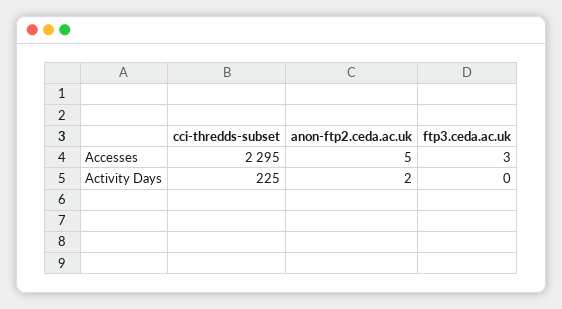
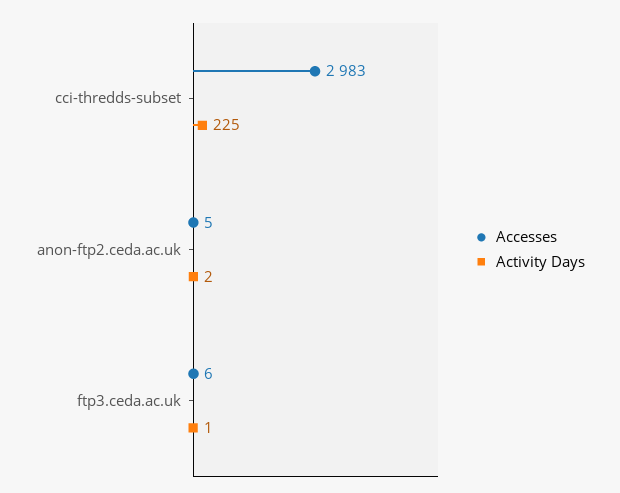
  {
    "Accesses": {
-     "cci-thredds-subset": 2295,
+     "cci-thredds-subset": 2983,
      "anon-ftp2.ceda.ac.uk": 5,
-     "ftp3.ceda.ac.uk": 3
+     "ftp3.ceda.ac.uk": 6
    },
    "Activity Days": {
      "cci-thredds-subset": 225,
      "anon-ftp2.ceda.ac.uk": 2,
-     "ftp3.ceda.ac.uk": 0
+     "ftp3.ceda.ac.uk": 1
    }
  }

